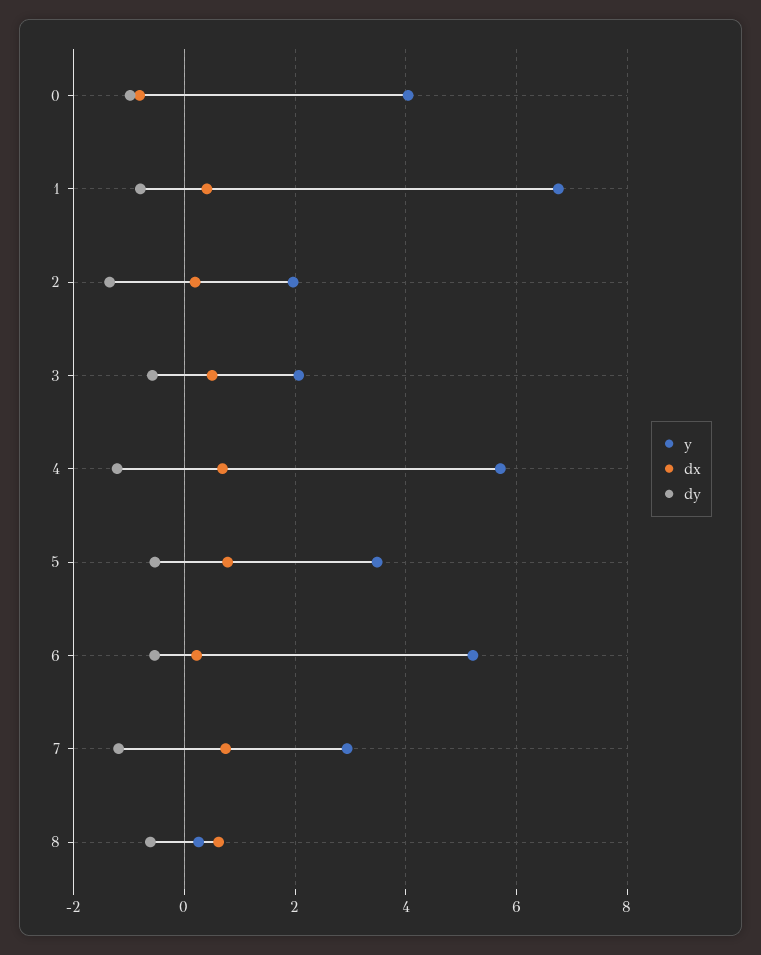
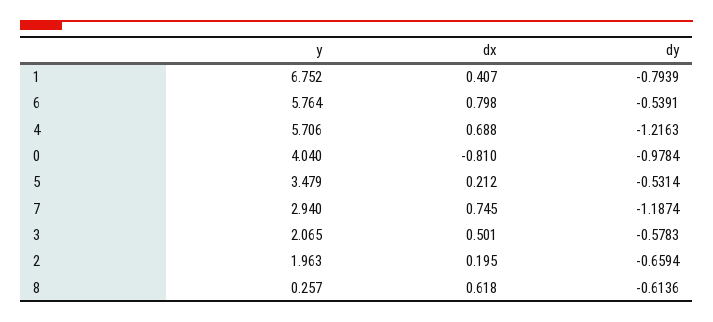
  {
    "y": {
      "0": 4.04,
      "1": 6.752,
      "2": 1.963,
      "3": 2.065,
      "4": 5.706,
      "5": 3.479,
-     "6": 5.2,
+     "6": 5.764,
      "7": 2.94,
      "8": 0.257
    },
    "dx": {
      "0": -0.81,
      "1": 0.407,
      "2": 0.195,
      "3": 0.501,
      "4": 0.688,
-     "5": 0.8,
+     "5": 0.212,
-     "6": 0.2,
+     "6": 0.798,
      "7": 0.745,
      "8": 0.618
    },
    "dy": {
      "0": -0.9784,
      "1": -0.7939,
-     "2": -1.4,
+     "2": -0.6594,
      "3": -0.5783,
      "4": -1.2163,
      "5": -0.5314,
      "6": -0.5391,
      "7": -1.1874,
      "8": -0.6136
    }
  }

